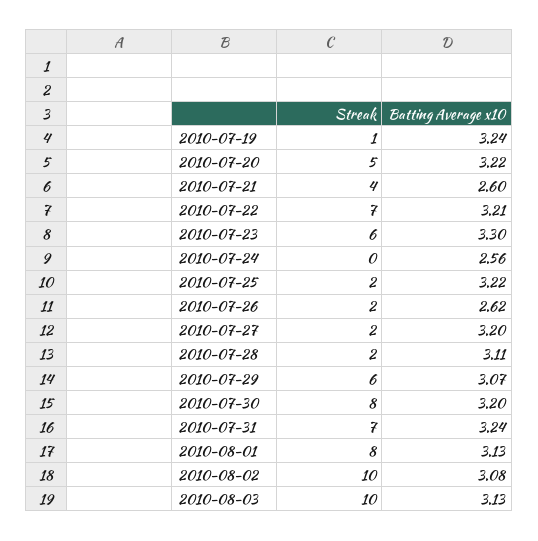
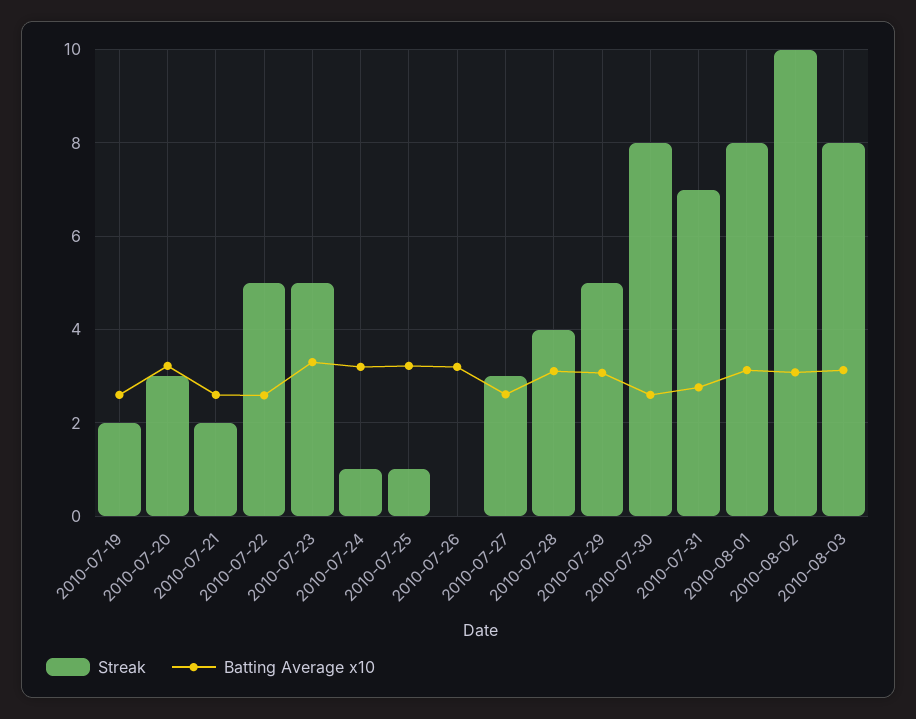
  {
    "Streak": {
-     "2010-07-19": 1,
+     "2010-07-19": 2,
-     "2010-07-20": 5,
+     "2010-07-20": 3,
-     "2010-07-21": 4,
+     "2010-07-21": 2,
-     "2010-07-22": 7,
+     "2010-07-22": 5,
-     "2010-07-23": 6,
+     "2010-07-23": 5,
-     "2010-07-24": 0,
+     "2010-07-24": 1,
-     "2010-07-25": 2,
+     "2010-07-25": 1,
-     "2010-07-26": 2,
+     "2010-07-26": 0,
-     "2010-07-27": 2,
+     "2010-07-27": 3,
-     "2010-07-28": 2,
+     "2010-07-28": 4,
-     "2010-07-29": 6,
+     "2010-07-29": 5,
      "2010-07-30": 8,
      "2010-07-31": 7,
      "2010-08-01": 8,
      "2010-08-02": 10,
-     "2010-08-03": 10
+     "2010-08-03": 8
    },
    "Batting Average x10": {
-     "2010-07-19": 3.24,
+     "2010-07-19": 2.6,
      "2010-07-20": 3.22,
      "2010-07-21": 2.6,
-     "2010-07-22": 3.21,
+     "2010-07-22": 2.6,
      "2010-07-23": 3.3,
-     "2010-07-24": 2.56,
+     "2010-07-24": 3.2,
      "2010-07-25": 3.22,
-     "2010-07-26": 2.62,
+     "2010-07-26": 3.2,
-     "2010-07-27": 3.2,
+     "2010-07-27": 2.6,
      "2010-07-28": 3.11,
      "2010-07-29": 3.07,
-     "2010-07-30": 3.2,
+     "2010-07-30": 2.6,
-     "2010-07-31": 3.24,
+     "2010-07-31": 2.8,
      "2010-08-01": 3.13,
      "2010-08-02": 3.08,
      "2010-08-03": 3.13
    }
  }

